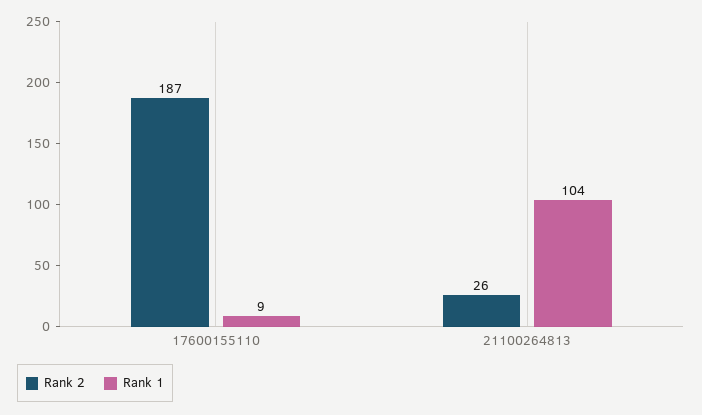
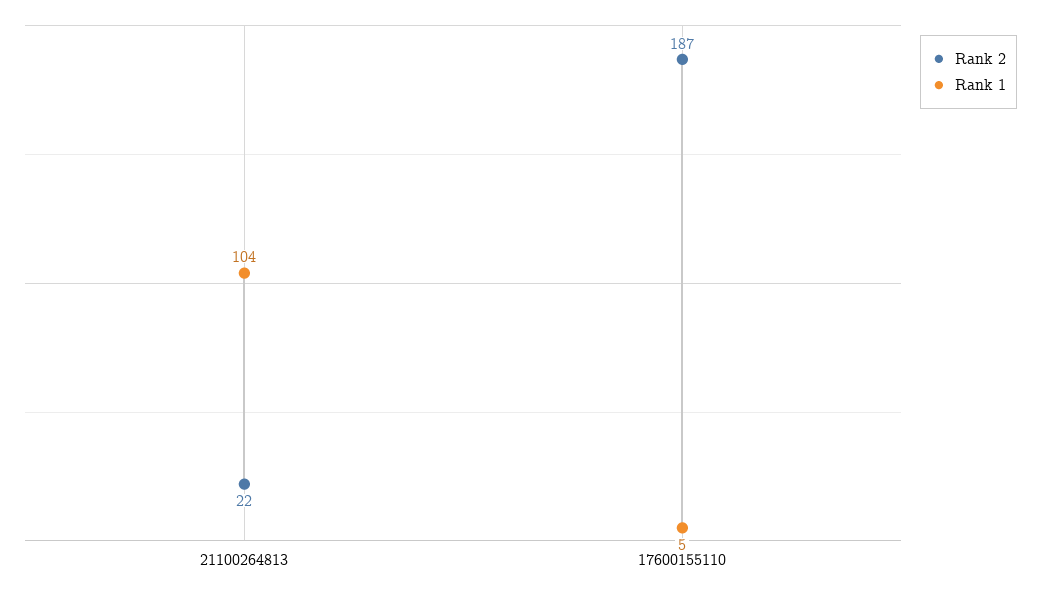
  {
    "Rank 2": {
      "17600155110": 187,
-     "21100264813": 26
+     "21100264813": 22
    },
    "Rank 1": {
-     "17600155110": 9,
+     "17600155110": 5,
      "21100264813": 104
    }
  }

